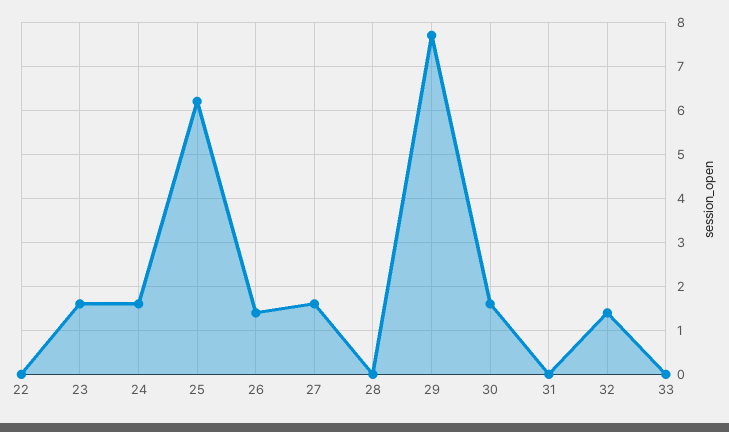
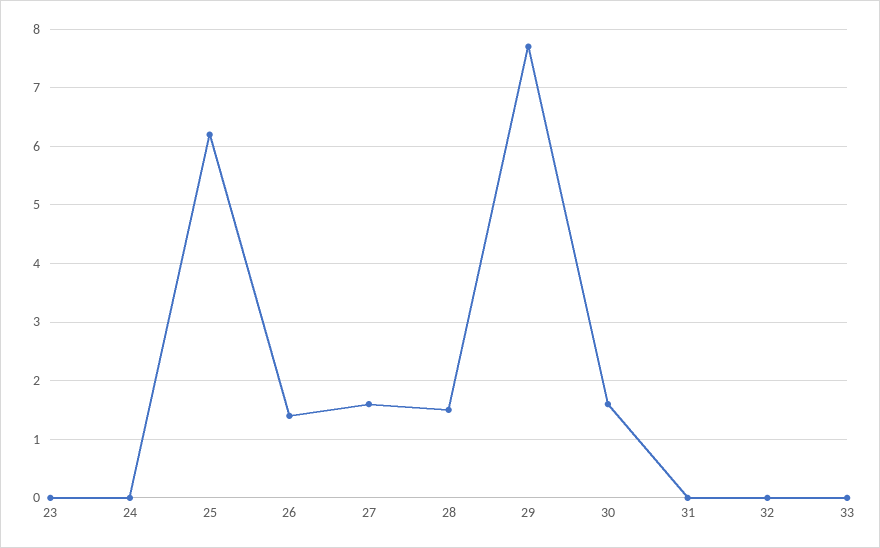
  {
-   "22": 0,
-   "23": 1.5,
+   "23": 0,
-   "24": 1.5,
+   "24": 0,
    "25": 6,
    "26": 1.5,
    "27": 1.5,
-   "28": 0,
+   "28": 1.5,
    "29": 7.5,
    "30": 1.5,
    "31": 0,
-   "32": 1.5,
+   "32": 0,
    "33": 0
  }

